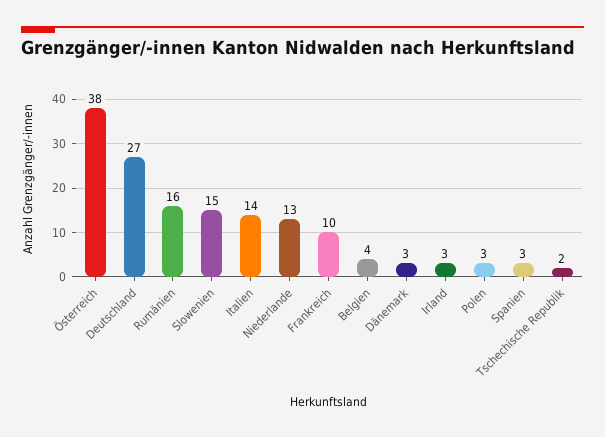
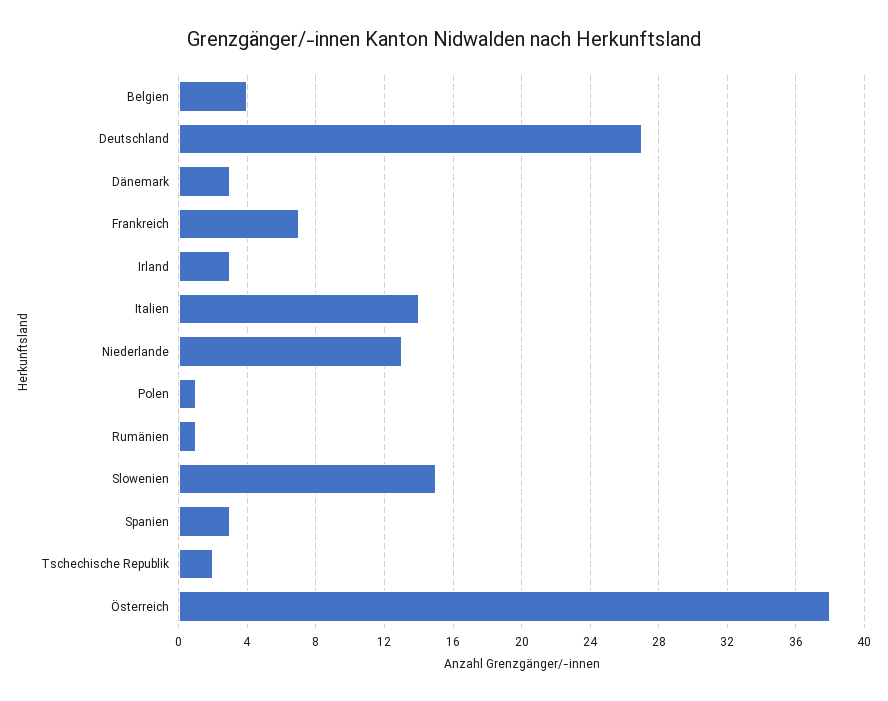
  {
    "Österreich": 38,
    "Deutschland": 27,
-   "Rumänien": 16,
+   "Rumänien": 1,
    "Slowenien": 15,
    "Italien": 14,
    "Niederlande": 13,
-   "Frankreich": 10,
+   "Frankreich": 7,
    "Belgien": 4,
    "Dänemark": 3,
    "Irland": 3,
-   "Polen": 3,
+   "Polen": 1,
    "Spanien": 3,
    "Tschechische Republik": 2
  }

